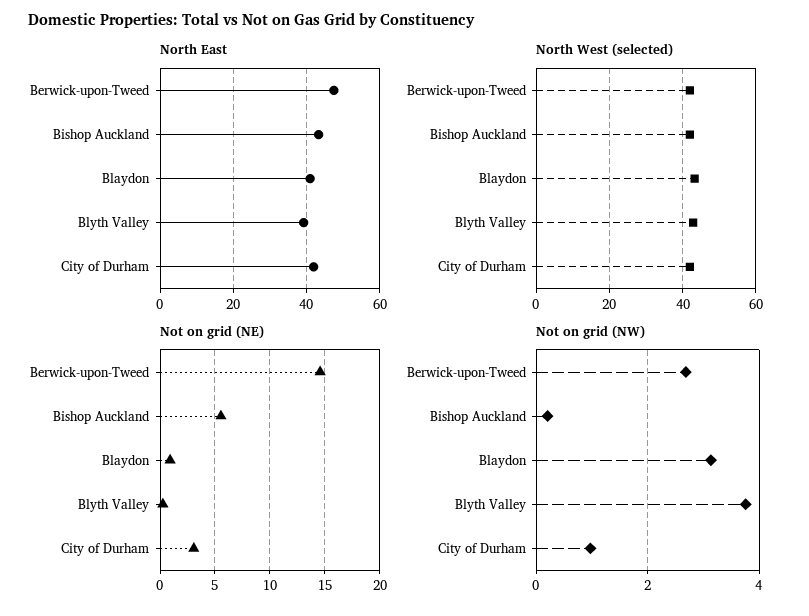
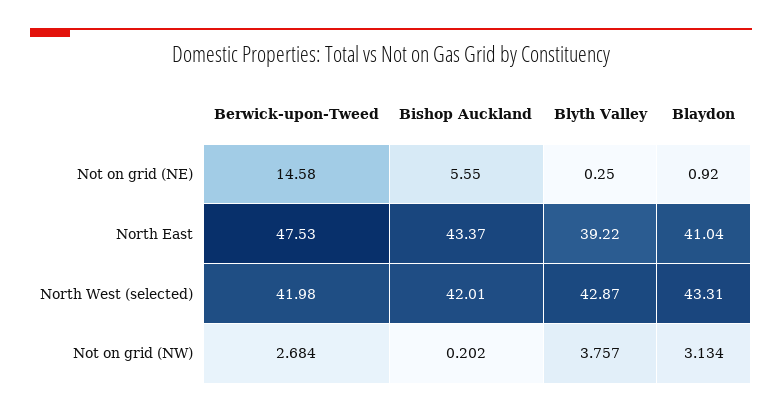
  {
    "North East": {
      "Berwick-upon-Tweed": 47.53,
      "Bishop Auckland": 43.37,
      "Blaydon": 41.04,
-     "Blyth Valley": 39.22,
+     "Blyth Valley": 39.22
-     "City of Durham": 42
    },
    "North West (selected)": {
      "Berwick-upon-Tweed": 41.98,
      "Bishop Auckland": 42.01,
      "Blaydon": 43.31,
-     "Blyth Valley": 42.87,
+     "Blyth Valley": 42.87
-     "City of Durham": 42
    },
    "Not on grid (NE)": {
      "Berwick-upon-Tweed": 14.58,
      "Bishop Auckland": 5.55,
      "Blaydon": 0.92,
-     "Blyth Valley": 0.25,
+     "Blyth Valley": 0.25
-     "City of Durham": 3
    },
    "Not on grid (NW)": {
      "Berwick-upon-Tweed": 2.684,
      "Bishop Auckland": 0.202,
      "Blaydon": 3.134,
-     "Blyth Valley": 3.757,
+     "Blyth Valley": 3.757
-     "City of Durham": 1
    }
  }

